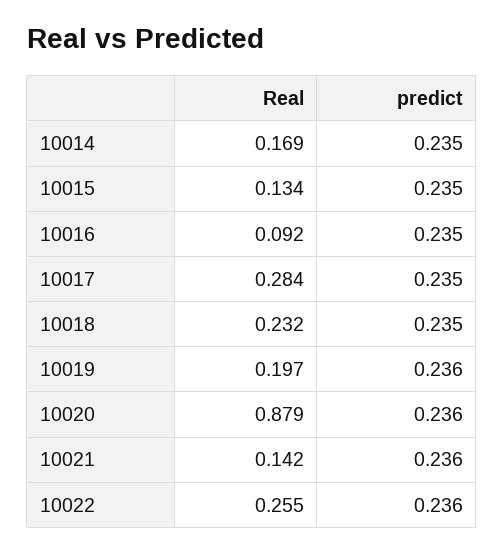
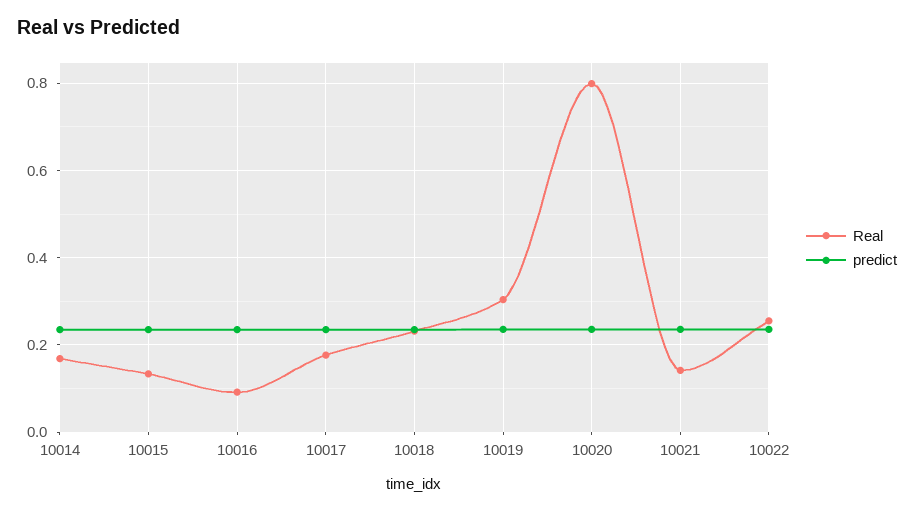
  {
    "Real": {
      "10014": 0.169,
      "10015": 0.134,
      "10016": 0.092,
-     "10017": 0.284,
+     "10017": 0.18,
      "10018": 0.232,
-     "10019": 0.197,
+     "10019": 0.3,
-     "10020": 0.879,
+     "10020": 0.8,
      "10021": 0.142,
      "10022": 0.255
    },
    "predict": {
      "10014": 0.235,
      "10015": 0.235,
      "10016": 0.235,
      "10017": 0.235,
      "10018": 0.235,
      "10019": 0.236,
      "10020": 0.236,
      "10021": 0.236,
      "10022": 0.236
    }
  }

